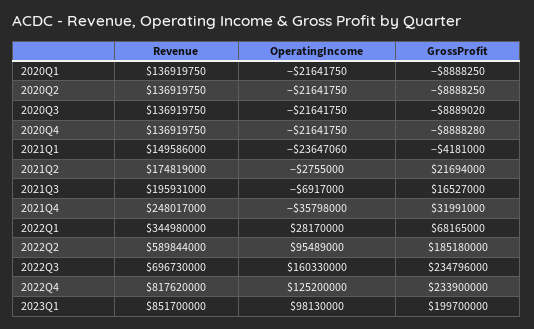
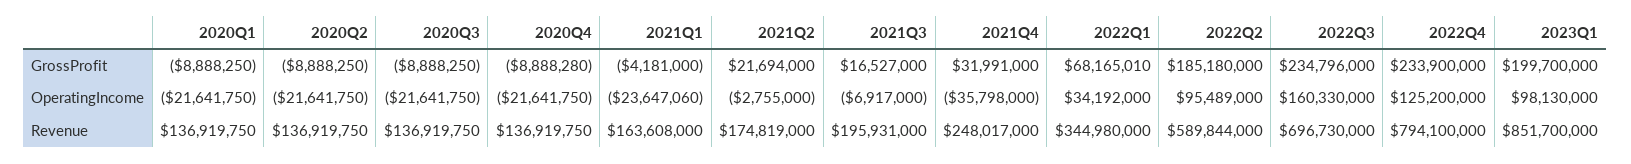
  {
    "Revenue": {
      "2020Q1": 136919750,
      "2020Q2": 136919750,
      "2020Q3": 136919750,
      "2020Q4": 136919750,
-     "2021Q1": 149586000,
+     "2021Q1": 163608000,
      "2021Q2": 174819000,
      "2021Q3": 195931000,
      "2021Q4": 248017000,
      "2022Q1": 344980000,
      "2022Q2": 589844000,
      "2022Q3": 696730000,
-     "2022Q4": 817620000,
+     "2022Q4": 794100000,
      "2023Q1": 851700000
    },
    "OperatingIncome": {
      "2020Q1": -21641750,
      "2020Q2": -21641750,
      "2020Q3": -21641750,
      "2020Q4": -21641750,
      "2021Q1": -23647060,
      "2021Q2": -2755000,
      "2021Q3": -6917000,
      "2021Q4": -35798000,
-     "2022Q1": 28170000,
+     "2022Q1": 34192000,
      "2022Q2": 95489000,
      "2022Q3": 160330000,
      "2022Q4": 125200000,
      "2023Q1": 98130000
    },
    "GrossProfit": {
      "2020Q1": -8888250,
      "2020Q2": -8888250,
-     "2020Q3": -8889020,
+     "2020Q3": -8888250,
      "2020Q4": -8888280,
      "2021Q1": -4181000,
      "2021Q2": 21694000,
      "2021Q3": 16527000,
      "2021Q4": 31991000,
-     "2022Q1": 68165000,
+     "2022Q1": 68165010,
      "2022Q2": 185180000,
      "2022Q3": 234796000,
      "2022Q4": 233900000,
      "2023Q1": 199700000
    }
  }

